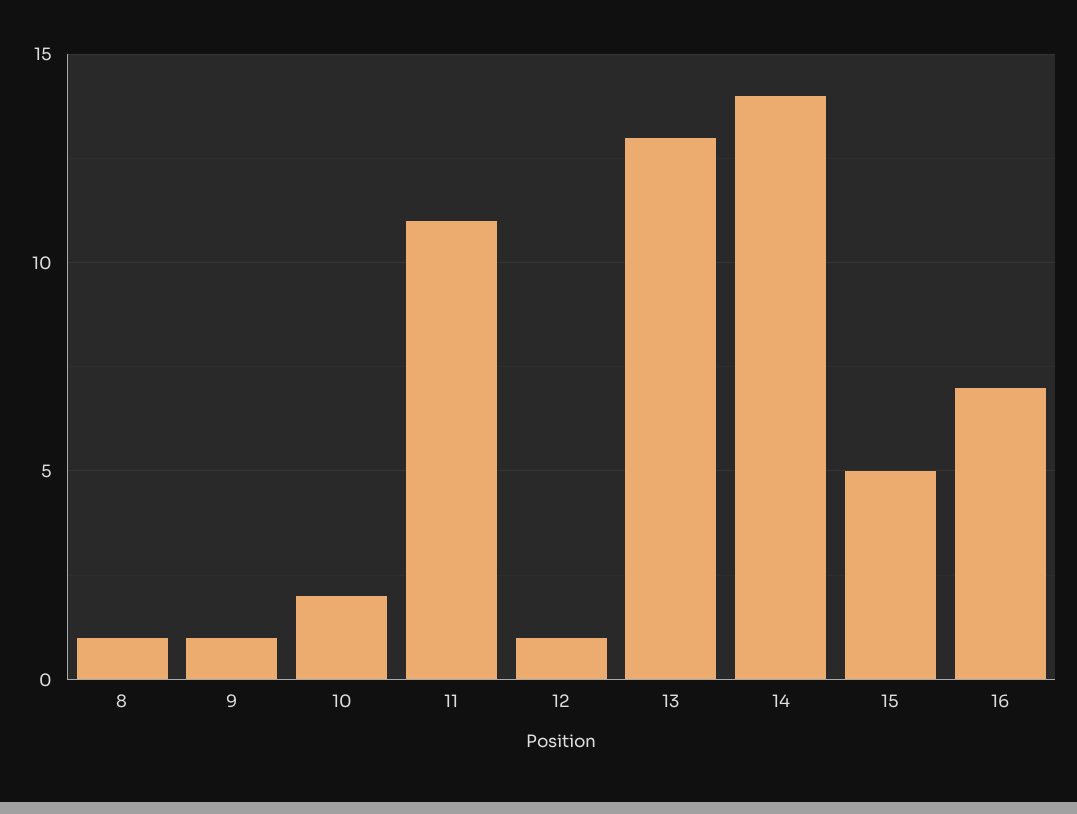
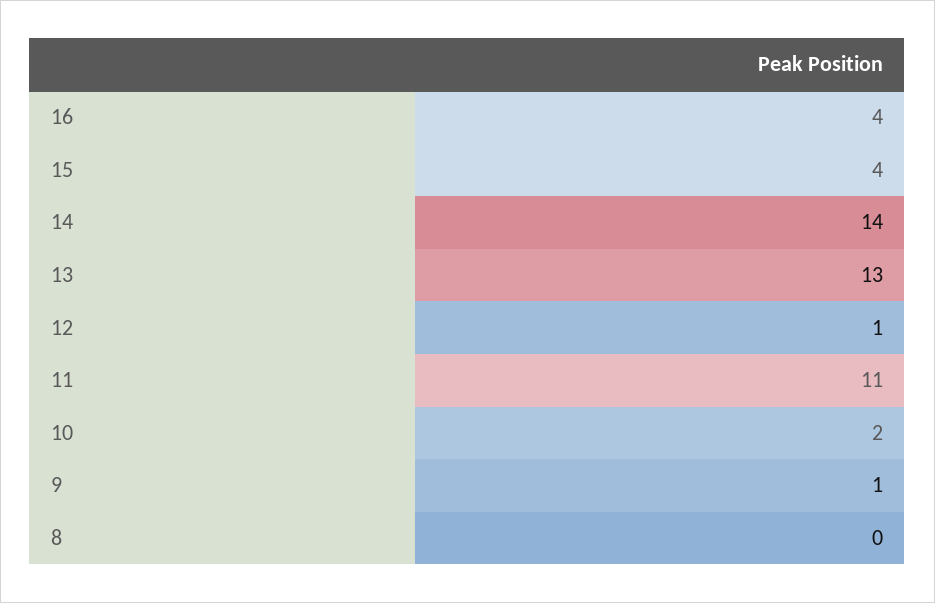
  {
-   "8": 1,
+   "8": 0,
    "9": 1,
    "10": 2,
    "11": 11,
    "12": 1,
    "13": 13,
    "14": 14,
-   "15": 5,
+   "15": 4,
-   "16": 7
+   "16": 4
  }

